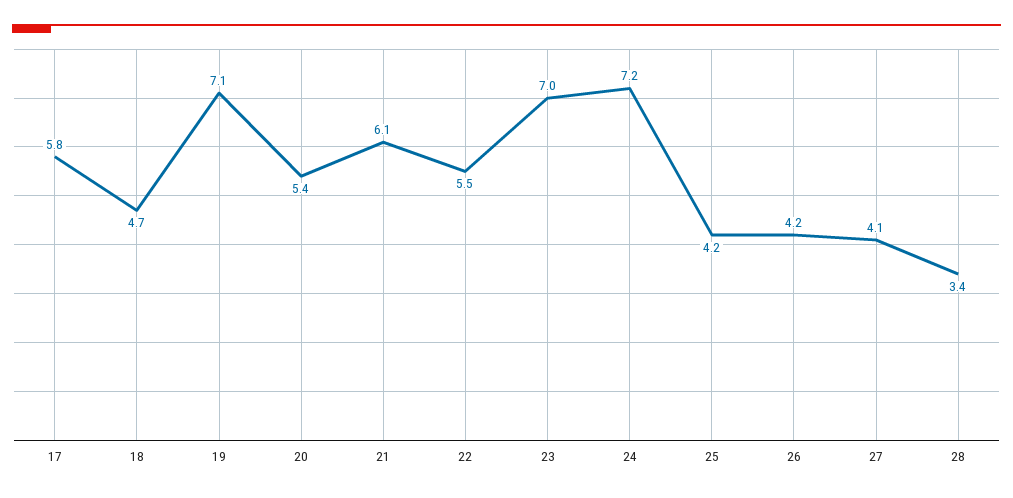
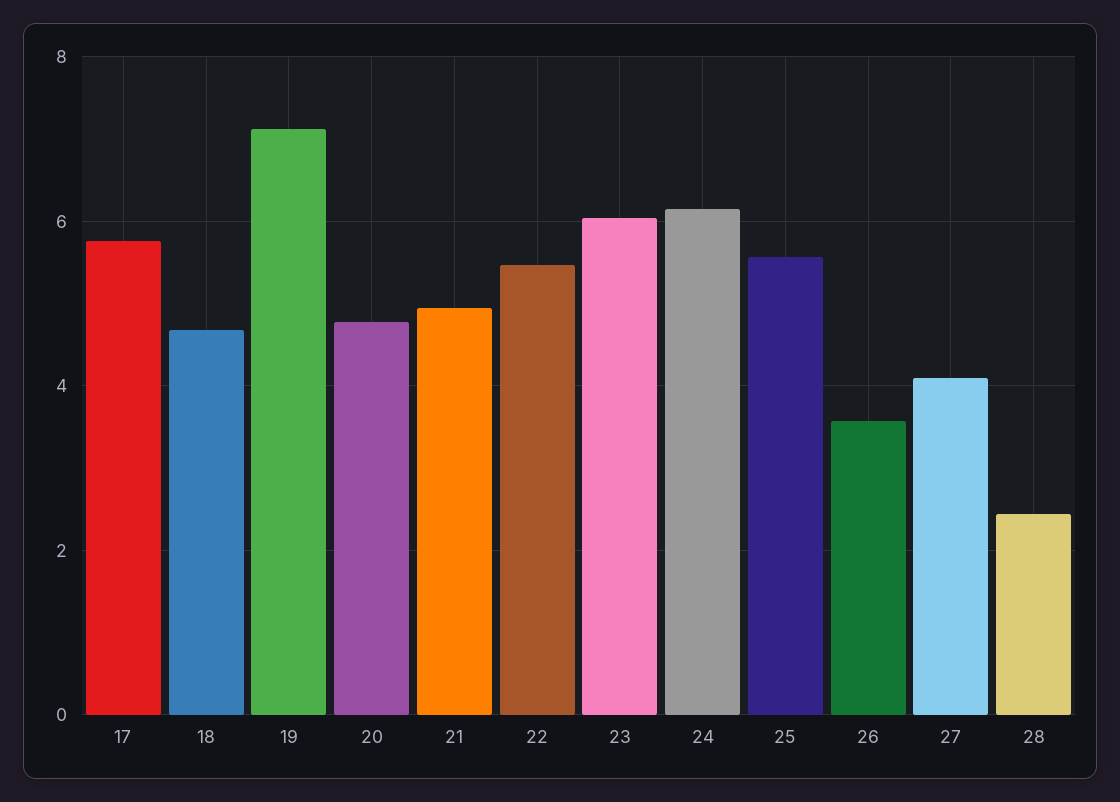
  {
    "17": 5.8,
    "18": 4.7,
    "19": 7.1,
-   "20": 5.4,
+   "20": 4.8,
-   "21": 6.1,
+   "21": 5,
    "22": 5.5,
-   "23": 7,
+   "23": 6,
-   "24": 7.2,
+   "24": 6.2,
-   "25": 4.2,
+   "25": 5.6,
-   "26": 4.2,
+   "26": 3.6,
    "27": 4.1,
-   "28": 3.4
+   "28": 2.4
  }

